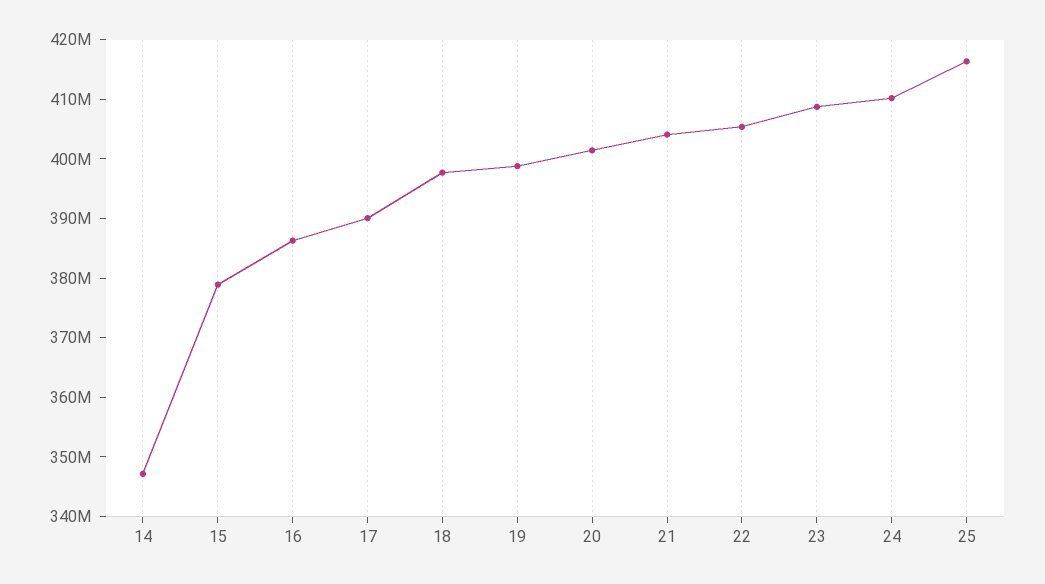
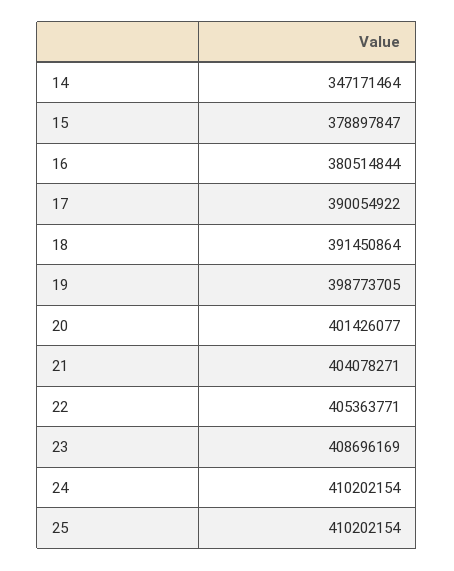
  {
    "14": 347171464,
    "15": 378897847,
-   "16": 386000000,
+   "16": 380514844,
    "17": 390054922,
-   "18": 398000000,
+   "18": 391450864,
    "19": 398773705,
    "20": 401426077,
    "21": 404078271,
    "22": 405363771,
    "23": 408696169,
    "24": 410202154,
-   "25": 416000000
+   "25": 410202154
  }

